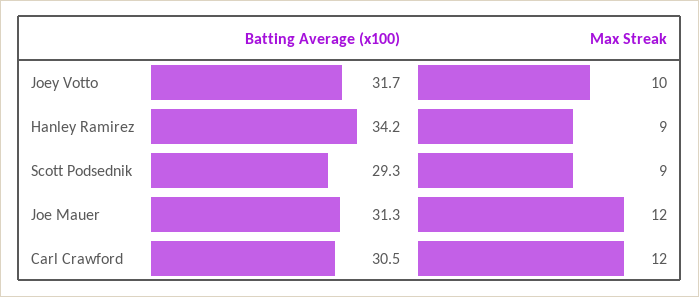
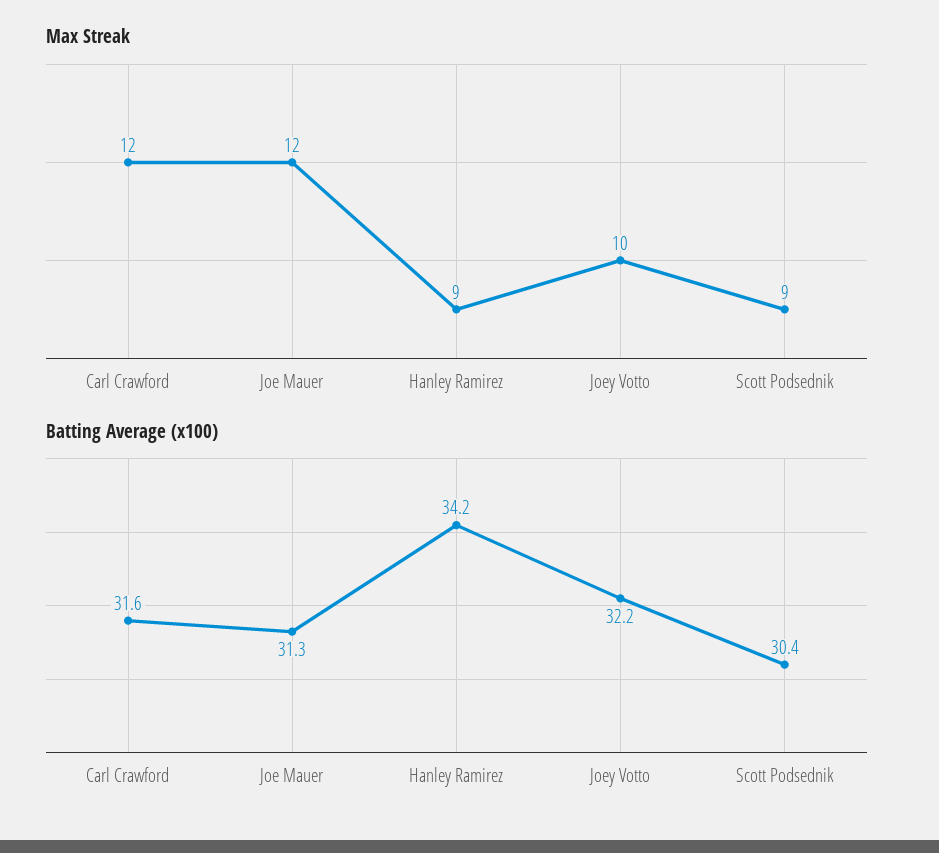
  {
    "Batting Average (x100)": {
-     "Joey Votto": 31.7,
+     "Joey Votto": 32.2,
      "Hanley Ramirez": 34.2,
-     "Scott Podsednik": 29.3,
+     "Scott Podsednik": 30.4,
      "Joe Mauer": 31.3,
-     "Carl Crawford": 30.5
+     "Carl Crawford": 31.6
    },
    "Max Streak": {
      "Joey Votto": 10,
      "Hanley Ramirez": 9,
      "Scott Podsednik": 9,
      "Joe Mauer": 12,
      "Carl Crawford": 12
    }
  }

